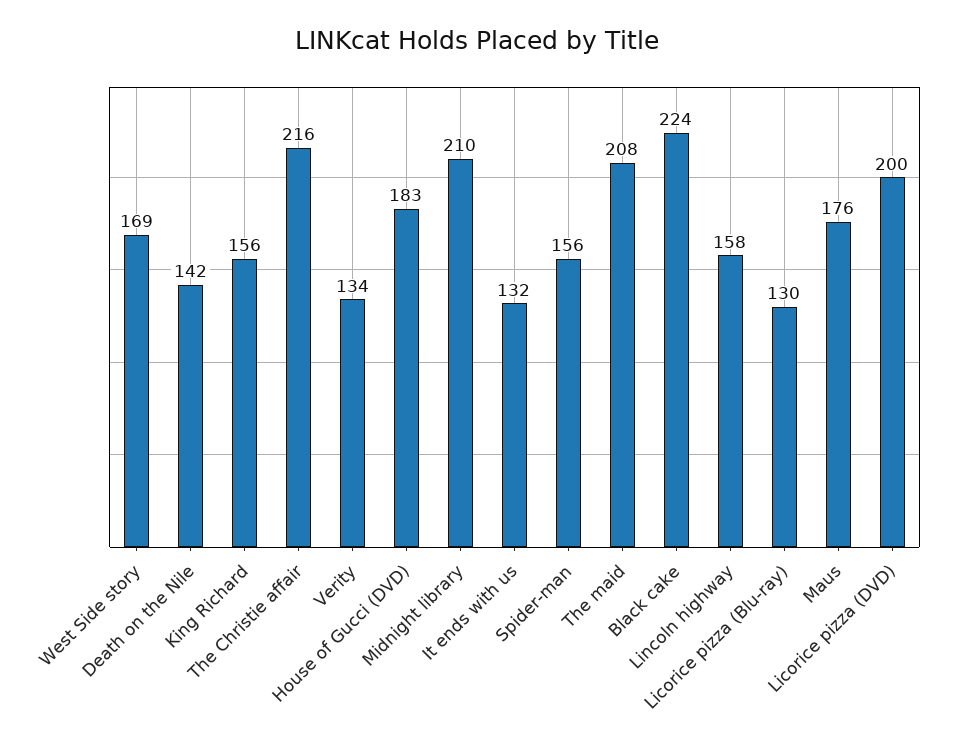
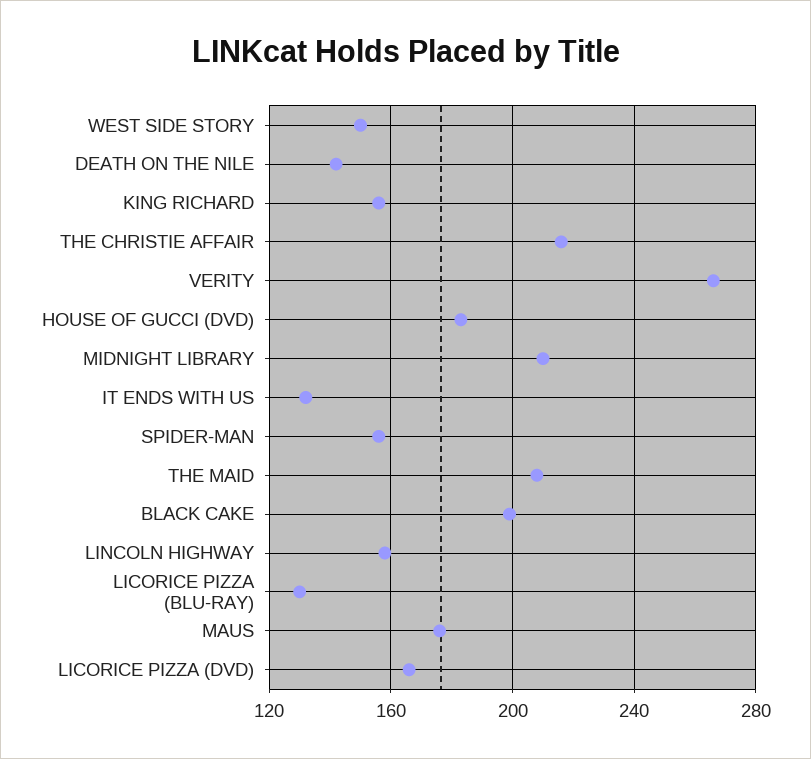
  {
-   "West Side story": 169,
+   "West Side story": 150,
    "Death on the Nile": 142,
    "King Richard": 156,
    "The Christie affair": 216,
-   "Verity": 134,
+   "Verity": 265,
    "House of Gucci (DVD)": 183,
    "Midnight library": 210,
    "It ends with us": 132,
    "Spider-man": 156,
    "The maid": 208,
-   "Black cake": 224,
+   "Black cake": 200,
    "Lincoln highway": 158,
    "Licorice pizza (Blu-ray)": 130,
    "Maus": 176,
-   "Licorice pizza (DVD)": 200
+   "Licorice pizza (DVD)": 165
  }

